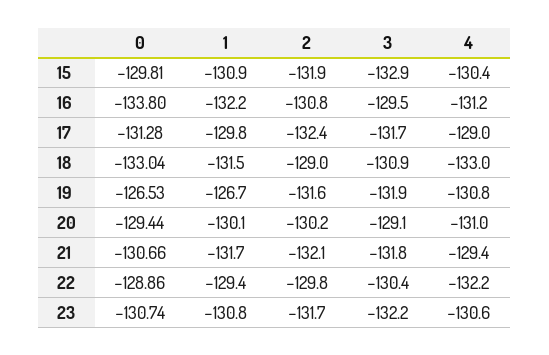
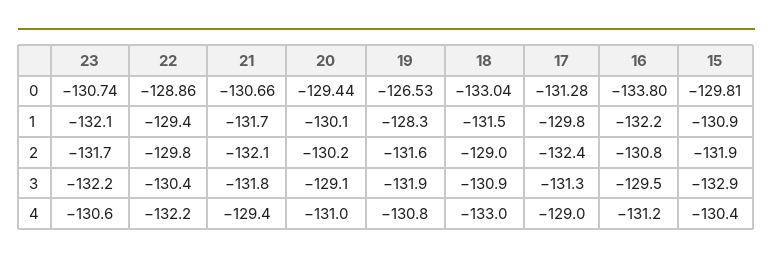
  {
    "0": {
      "15": -129.81,
      "16": -133.8,
      "17": -131.28,
      "18": -133.04,
      "19": -126.53,
      "20": -129.44,
      "21": -130.66,
      "22": -128.86,
      "23": -130.74
    },
    "1": {
      "15": -130.9,
      "16": -132.2,
      "17": -129.8,
      "18": -131.5,
-     "19": -126.7,
+     "19": -128.3,
      "20": -130.1,
      "21": -131.7,
      "22": -129.4,
-     "23": -130.8
+     "23": -132.1
    },
    "2": {
      "15": -131.9,
      "16": -130.8,
      "17": -132.4,
      "18": -129,
      "19": -131.6,
      "20": -130.2,
      "21": -132.1,
      "22": -129.8,
      "23": -131.7
    },
    "3": {
      "15": -132.9,
      "16": -129.5,
-     "17": -131.7,
+     "17": -131.3,
      "18": -130.9,
      "19": -131.9,
      "20": -129.1,
      "21": -131.8,
      "22": -130.4,
      "23": -132.2
    },
    "4": {
      "15": -130.4,
      "16": -131.2,
      "17": -129,
      "18": -133,
      "19": -130.8,
      "20": -131,
      "21": -129.4,
      "22": -132.2,
      "23": -130.6
    }
  }

